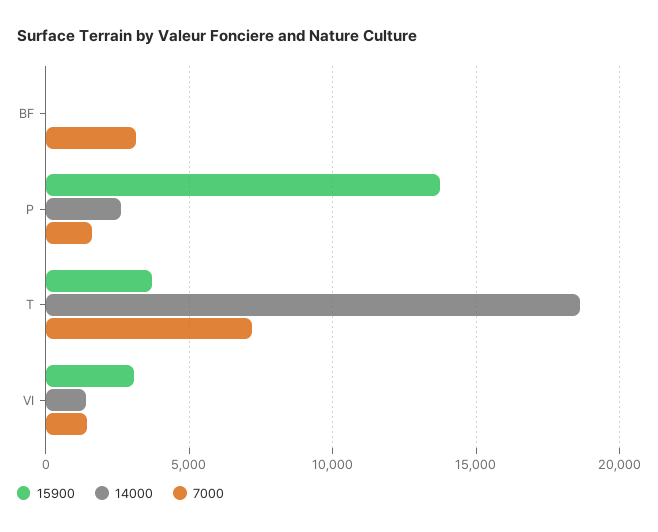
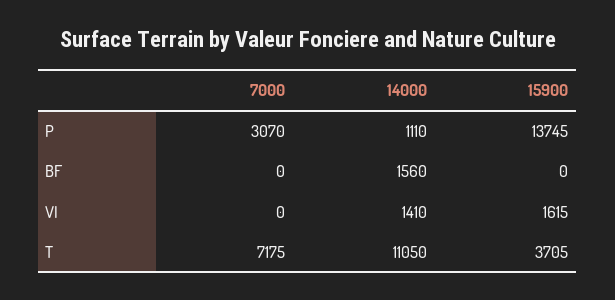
  {
    "15900": {
      "BF": 0,
      "P": 13745,
      "T": 3705,
-     "VI": 3000
+     "VI": 1615
    },
    "14000": {
-     "BF": 0,
+     "BF": 1560,
-     "P": 2500,
+     "P": 1110,
-     "T": 18500,
+     "T": 11050,
      "VI": 1410
    },
    "7000": {
-     "BF": 3000,
+     "BF": 0,
-     "P": 1500,
+     "P": 3070,
      "T": 7175,
-     "VI": 1500
+     "VI": 0
    }
  }

